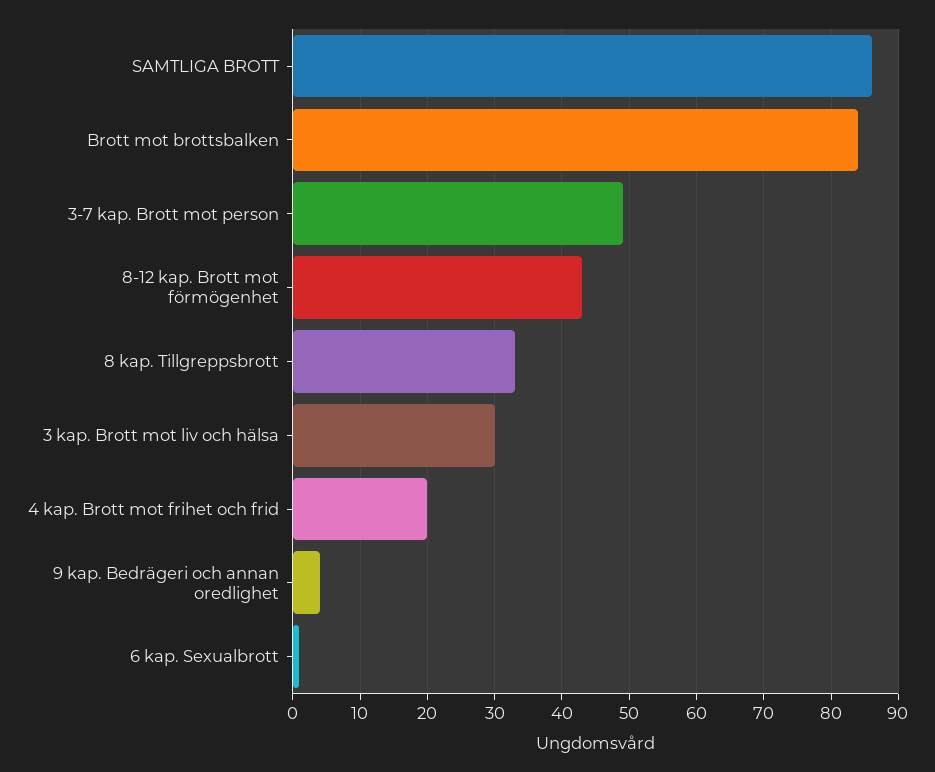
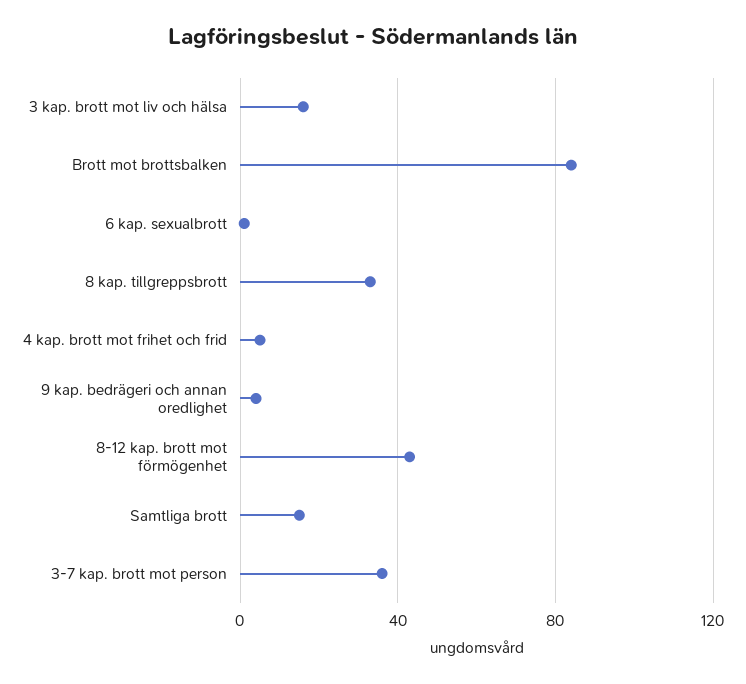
  {
-   "SAMTLIGA BROTT": 86,
+   "SAMTLIGA BROTT": 15,
    "Brott mot brottsbalken": 84,
-   "3-7 kap. Brott mot person": 49,
+   "3-7 kap. Brott mot person": 35,
    "8-12 kap. Brott mot förmögenhet": 43,
    "8 kap. Tillgreppsbrott": 33,
-   "3 kap. Brott mot liv och hälsa": 30,
+   "3 kap. Brott mot liv och hälsa": 15,
-   "4 kap. Brott mot frihet och frid": 20,
+   "4 kap. Brott mot frihet och frid": 5,
    "9 kap. Bedrägeri och annan oredlighet": 4,
    "6 kap. Sexualbrott": 1
  }

